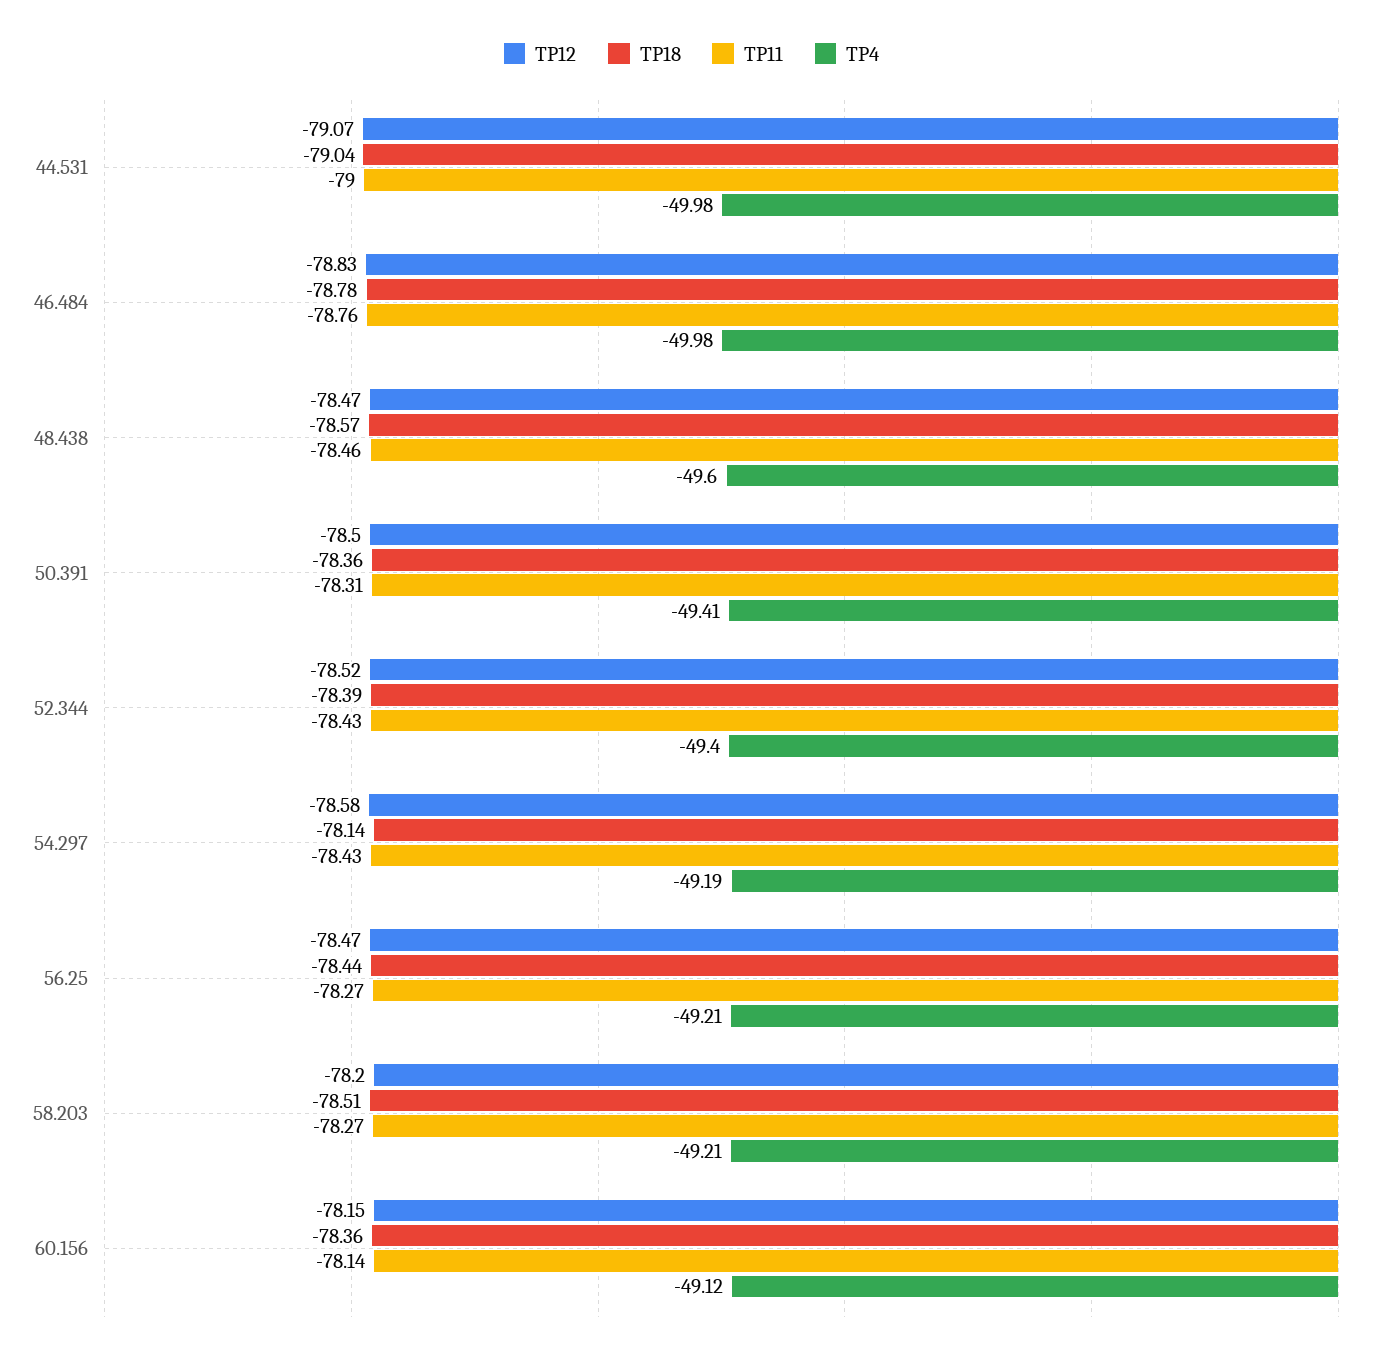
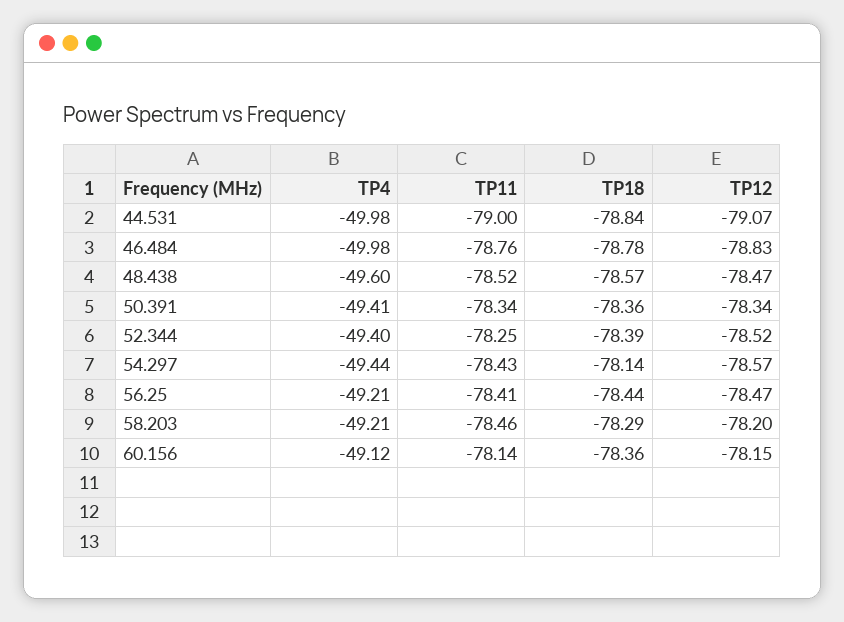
  {
    "TP12": {
      "44.531": -79.07,
      "46.484": -78.83,
      "48.438": -78.47,
-     "50.391": -78.5,
+     "50.391": -78.34,
      "52.344": -78.52,
-     "54.297": -78.58,
+     "54.297": -78.57,
      "56.25": -78.47,
      "58.203": -78.2,
      "60.156": -78.15
    },
    "TP18": {
-     "44.531": -79.04,
+     "44.531": -78.84,
      "46.484": -78.78,
      "48.438": -78.57,
      "50.391": -78.36,
      "52.344": -78.39,
      "54.297": -78.14,
      "56.25": -78.44,
-     "58.203": -78.51,
+     "58.203": -78.29,
      "60.156": -78.36
    },
    "TP11": {
      "44.531": -79,
      "46.484": -78.76,
-     "48.438": -78.46,
+     "48.438": -78.52,
-     "50.391": -78.31,
+     "50.391": -78.34,
-     "52.344": -78.43,
+     "52.344": -78.25,
      "54.297": -78.43,
-     "56.25": -78.27,
+     "56.25": -78.41,
-     "58.203": -78.27,
+     "58.203": -78.46,
      "60.156": -78.14
    },
    "TP4": {
      "44.531": -49.98,
      "46.484": -49.98,
      "48.438": -49.6,
      "50.391": -49.41,
      "52.344": -49.4,
-     "54.297": -49.19,
+     "54.297": -49.44,
      "56.25": -49.21,
      "58.203": -49.21,
      "60.156": -49.12
    }
  }

